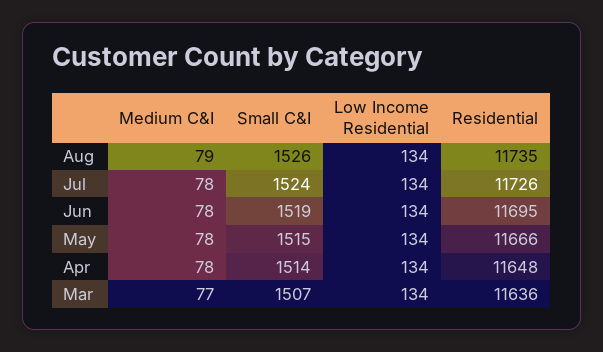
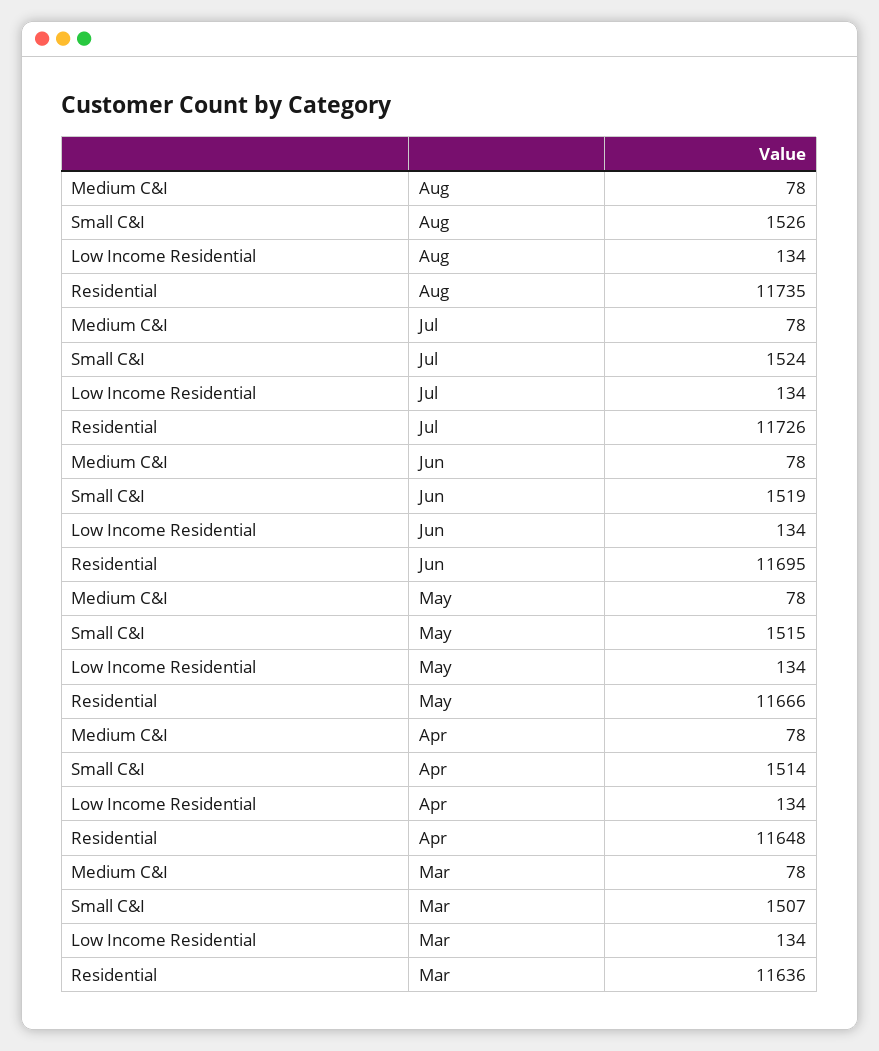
  {
    "Medium C&I": {
-     "Aug": 79,
+     "Aug": 78,
      "Jul": 78,
      "Jun": 78,
      "May": 78,
      "Apr": 78,
-     "Mar": 77
+     "Mar": 78
    },
    "Small C&I": {
      "Aug": 1526,
      "Jul": 1524,
      "Jun": 1519,
      "May": 1515,
      "Apr": 1514,
      "Mar": 1507
    },
    "Low Income Residential": {
      "Aug": 134,
      "Jul": 134,
      "Jun": 134,
      "May": 134,
      "Apr": 134,
      "Mar": 134
    },
    "Residential": {
      "Aug": 11735,
      "Jul": 11726,
      "Jun": 11695,
      "May": 11666,
      "Apr": 11648,
      "Mar": 11636
    }
  }

